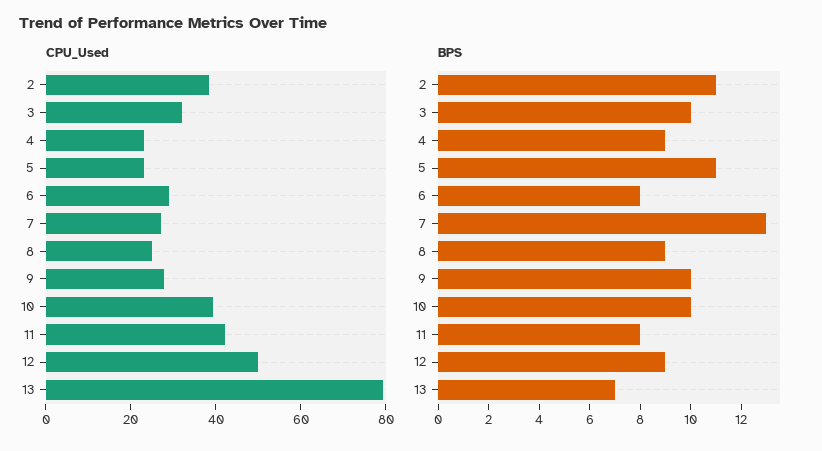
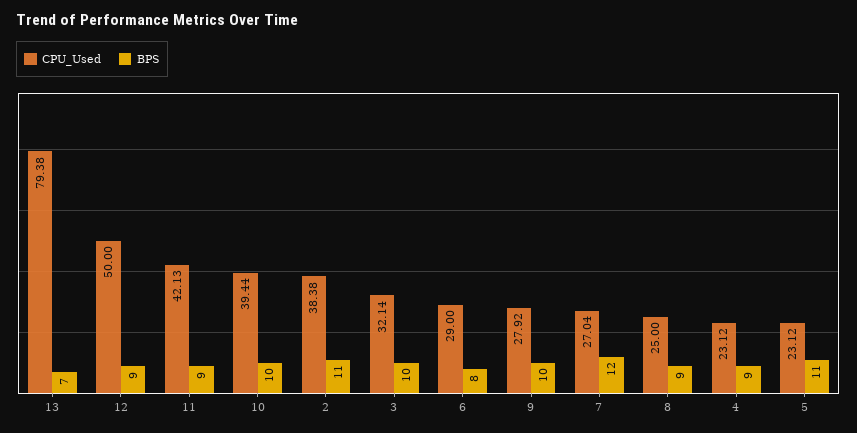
  {
    "CPU_Used": {
      "2": 38.38,
      "3": 32.14,
      "4": 23.12,
      "5": 23.12,
      "6": 29,
      "7": 27.04,
      "8": 25,
      "9": 27.92,
      "10": 39.44,
      "11": 42.13,
      "12": 50,
      "13": 79.38
    },
    "BPS": {
      "2": 11,
      "3": 10,
      "4": 9,
      "5": 11,
      "6": 8,
-     "7": 13,
+     "7": 12,
      "8": 9,
      "9": 10,
      "10": 10,
-     "11": 8,
+     "11": 9,
      "12": 9,
      "13": 7
    }
  }

